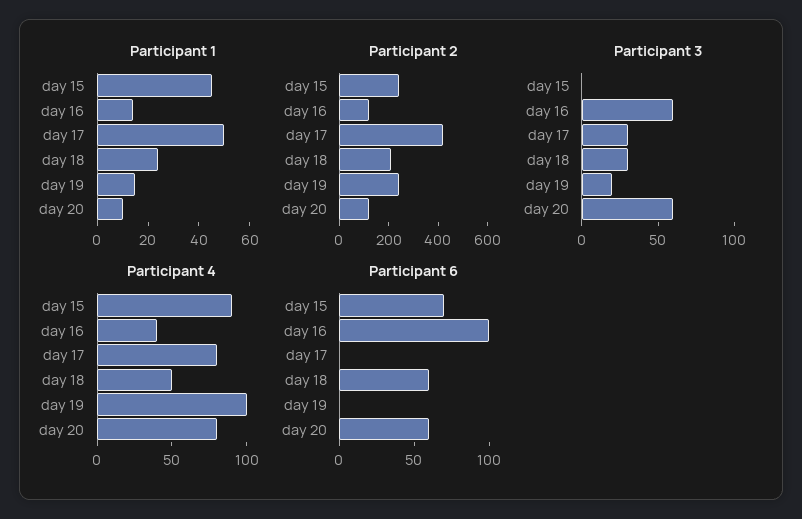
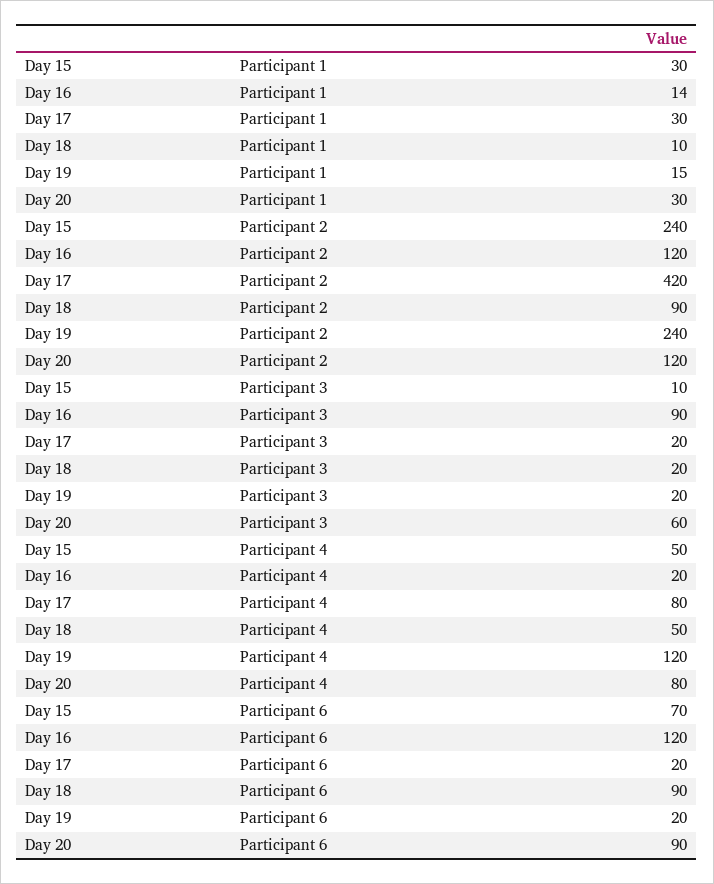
  {
    "Participant 1": {
-     "day 15": 45,
+     "day 15": 30,
      "day 16": 14,
-     "day 17": 50,
+     "day 17": 30,
-     "day 18": 25,
+     "day 18": 10,
      "day 19": 15,
-     "day 20": 10
+     "day 20": 30
    },
    "Participant 2": {
      "day 15": 240,
      "day 16": 120,
      "day 17": 420,
-     "day 18": 200,
+     "day 18": 90,
      "day 19": 240,
      "day 20": 120
    },
    "Participant 3": {
-     "day 15": 0,
+     "day 15": 10,
-     "day 16": 60,
+     "day 16": 90,
-     "day 17": 30,
+     "day 17": 20,
-     "day 18": 30,
+     "day 18": 20,
      "day 19": 20,
      "day 20": 60
    },
    "Participant 4": {
-     "day 15": 90,
+     "day 15": 50,
-     "day 16": 40,
+     "day 16": 20,
      "day 17": 80,
      "day 18": 50,
-     "day 19": 100,
+     "day 19": 120,
      "day 20": 80
    },
    "Participant 6": {
      "day 15": 70,
-     "day 16": 100,
+     "day 16": 120,
-     "day 17": 0,
+     "day 17": 20,
-     "day 18": 60,
+     "day 18": 90,
-     "day 19": 0,
+     "day 19": 20,
-     "day 20": 60
+     "day 20": 90
    }
  }

